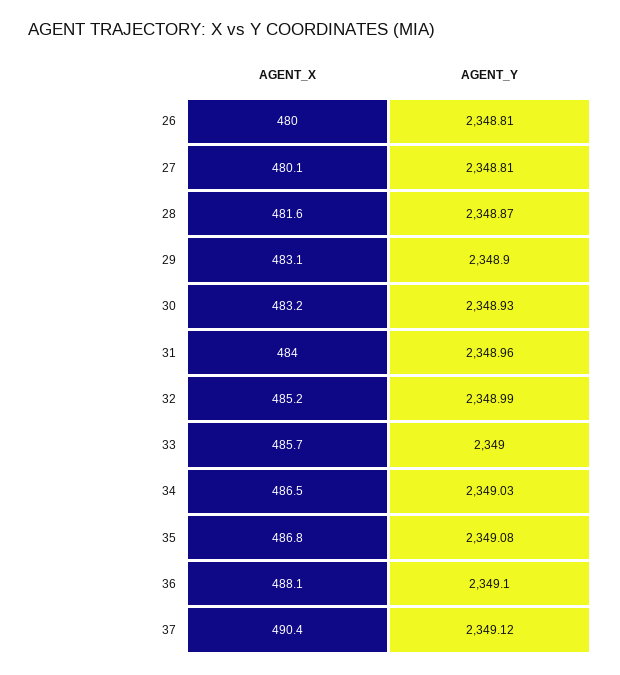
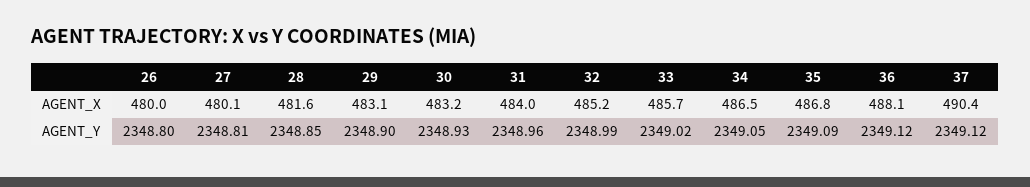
  {
    "AGENT_X": {
      "26": 480,
      "27": 480.1,
      "28": 481.6,
      "29": 483.1,
      "30": 483.2,
      "31": 484,
      "32": 485.2,
      "33": 485.7,
      "34": 486.5,
      "35": 486.8,
      "36": 488.1,
      "37": 490.4
    },
    "AGENT_Y": {
-     "26": 2348.81,
+     "26": 2348.8,
      "27": 2348.81,
-     "28": 2348.87,
+     "28": 2348.85,
      "29": 2348.9,
      "30": 2348.93,
      "31": 2348.96,
      "32": 2348.99,
-     "33": 2349,
+     "33": 2349.02,
-     "34": 2349.03,
+     "34": 2349.05,
-     "35": 2349.08,
+     "35": 2349.09,
-     "36": 2349.1,
+     "36": 2349.12,
      "37": 2349.12
    }
  }

